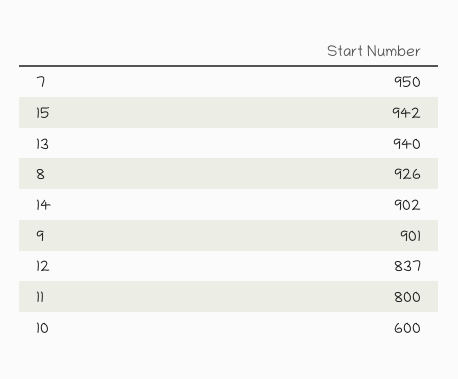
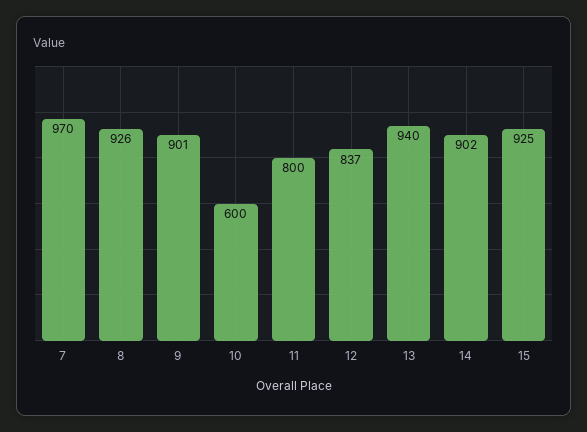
  {
-   "7": 950,
+   "7": 970,
-   "15": 942,
+   "15": 925,
    "13": 940,
    "8": 926,
    "14": 902,
    "9": 901,
    "12": 837,
    "11": 800,
    "10": 600
  }

